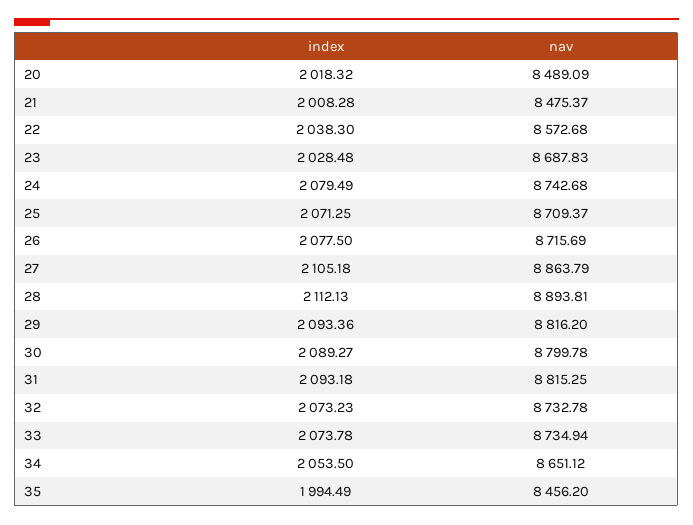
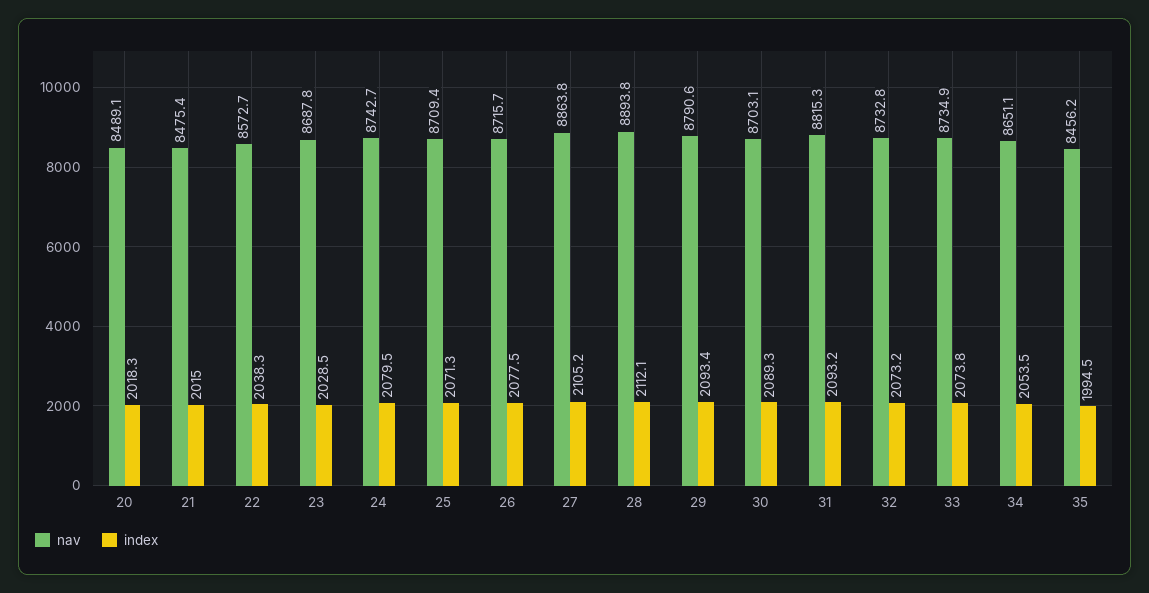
  {
    "index": {
      "20": 2018.32,
-     "21": 2008.28,
+     "21": 2015,
      "22": 2038.3,
      "23": 2028.48,
      "24": 2079.49,
      "25": 2071.25,
      "26": 2077.5,
      "27": 2105.18,
      "28": 2112.13,
      "29": 2093.36,
      "30": 2089.27,
      "31": 2093.18,
      "32": 2073.23,
      "33": 2073.78,
      "34": 2053.5,
      "35": 1994.49
    },
    "nav": {
      "20": 8489.09,
      "21": 8475.37,
      "22": 8572.68,
      "23": 8687.83,
      "24": 8742.68,
      "25": 8709.37,
      "26": 8715.69,
      "27": 8863.79,
      "28": 8893.81,
-     "29": 8816.2,
+     "29": 8790.6,
-     "30": 8799.78,
+     "30": 8703.1,
      "31": 8815.25,
      "32": 8732.78,
      "33": 8734.94,
      "34": 8651.12,
      "35": 8456.2
    }
  }

